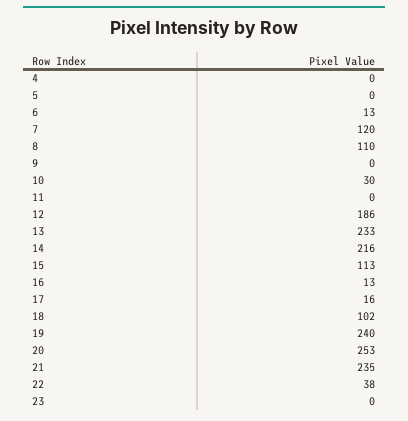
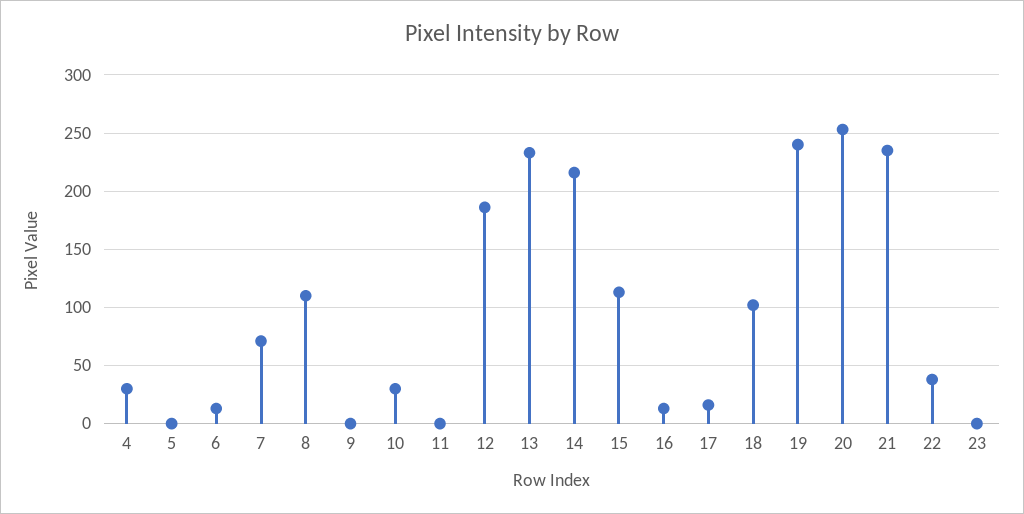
  {
-   "4": 0,
+   "4": 30,
    "5": 0,
    "6": 13,
-   "7": 120,
+   "7": 70,
    "8": 110,
    "9": 0,
    "10": 30,
    "11": 0,
    "12": 186,
    "13": 233,
    "14": 216,
    "15": 113,
    "16": 13,
    "17": 16,
    "18": 102,
    "19": 240,
    "20": 253,
    "21": 235,
    "22": 38,
    "23": 0
  }

